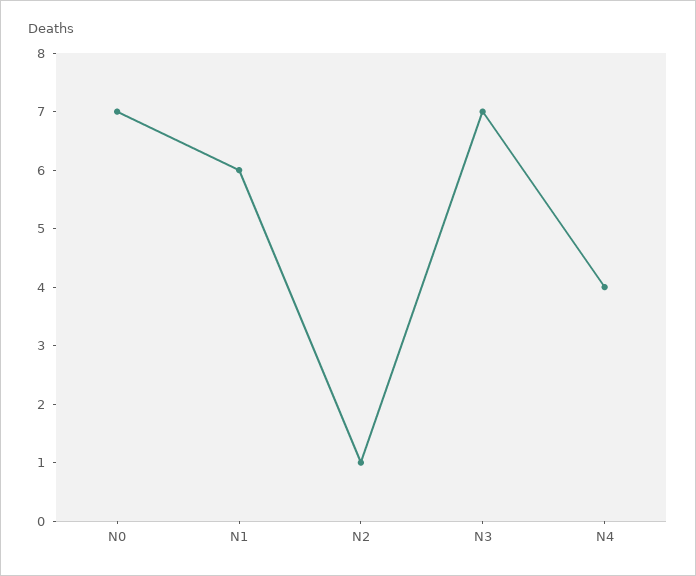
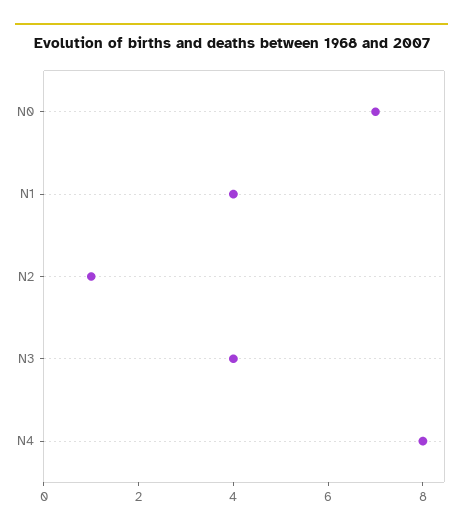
  {
    "N0": 7,
-   "N1": 6,
+   "N1": 4,
    "N2": 1,
-   "N3": 7,
+   "N3": 4,
-   "N4": 4
+   "N4": 8
  }

